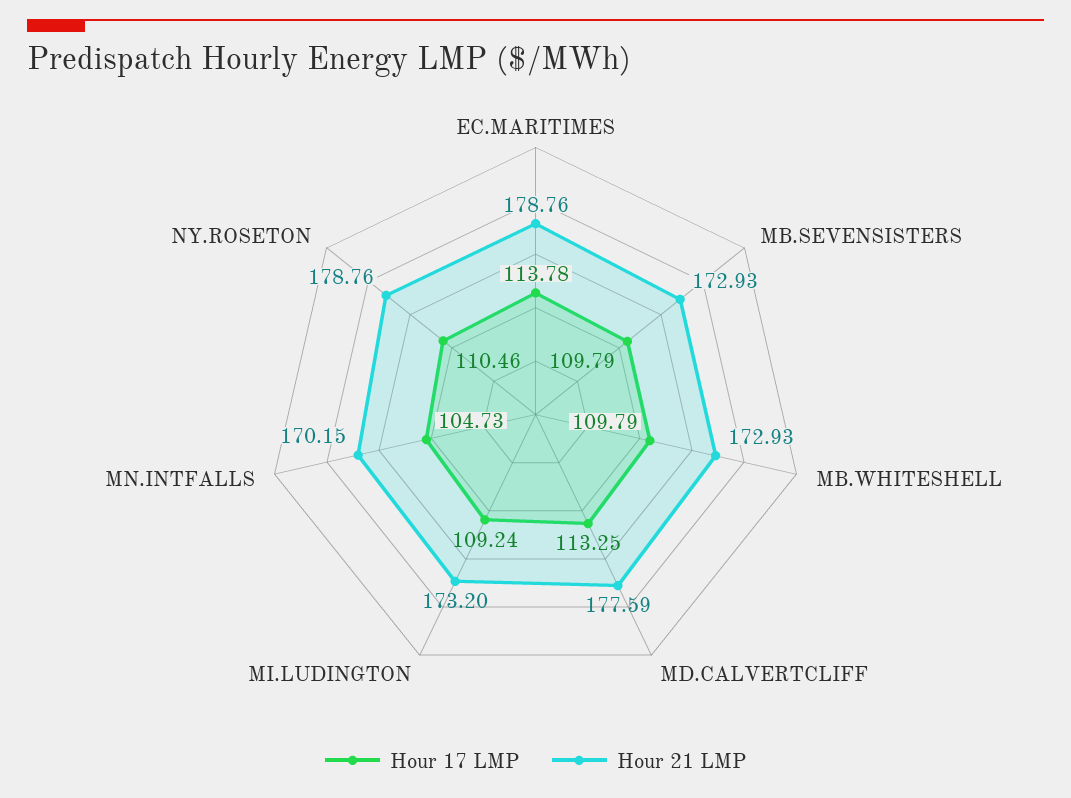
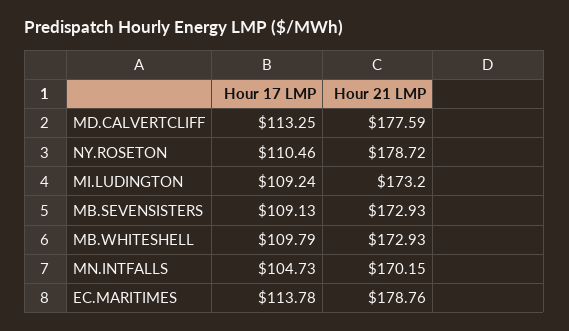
  {
    "Hour 17 LMP": {
      "EC.MARITIMES": 113.78,
-     "MB.SEVENSISTERS": 109.79,
+     "MB.SEVENSISTERS": 109.13,
      "MB.WHITESHELL": 109.79,
      "MD.CALVERTCLIFF": 113.25,
      "MI.LUDINGTON": 109.24,
      "MN.INTFALLS": 104.73,
      "NY.ROSETON": 110.46
    },
    "Hour 21 LMP": {
      "EC.MARITIMES": 178.76,
      "MB.SEVENSISTERS": 172.93,
      "MB.WHITESHELL": 172.93,
      "MD.CALVERTCLIFF": 177.59,
      "MI.LUDINGTON": 173.2,
      "MN.INTFALLS": 170.15,
-     "NY.ROSETON": 178.76
+     "NY.ROSETON": 178.72
    }
  }

